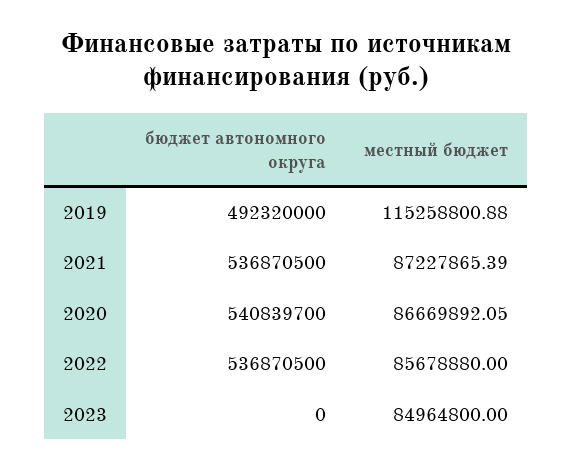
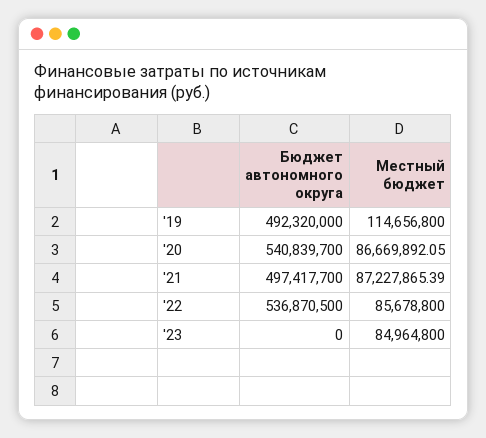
  {
    "бюджет автономного округа": {
      "2019": 492320000,
-     "2021": 536870500,
+     "2021": 497417700,
      "2020": 540839700,
      "2022": 536870500,
      "2023": 0
    },
    "местный бюджет": {
-     "2019": 115258800.88,
+     "2019": 114656800,
      "2021": 87227865.39,
      "2020": 86669892.05,
-     "2022": 85678880,
+     "2022": 85678800,
      "2023": 84964800
    }
  }

